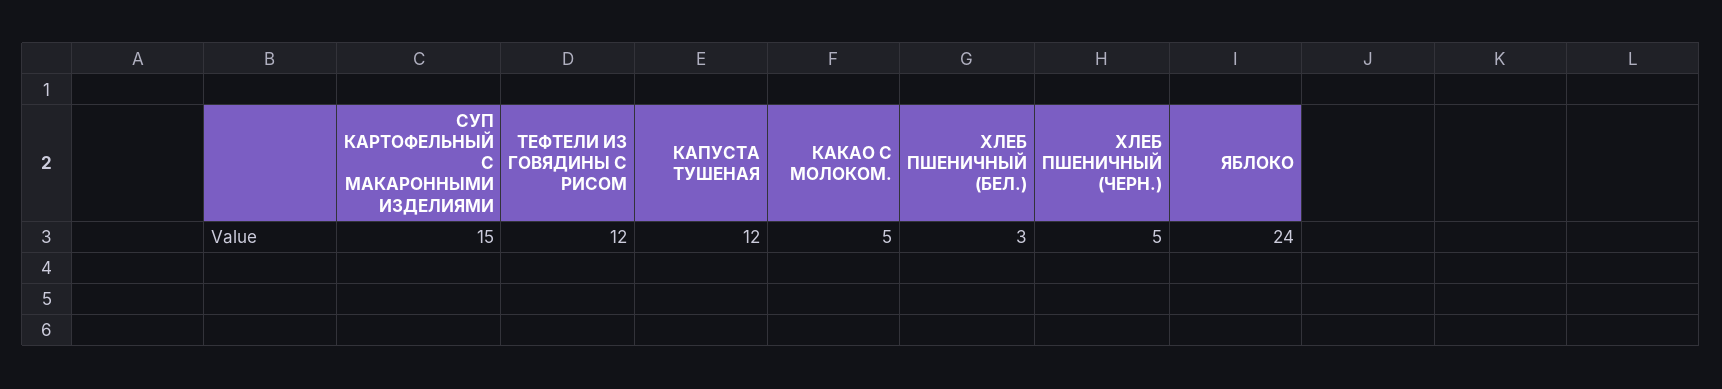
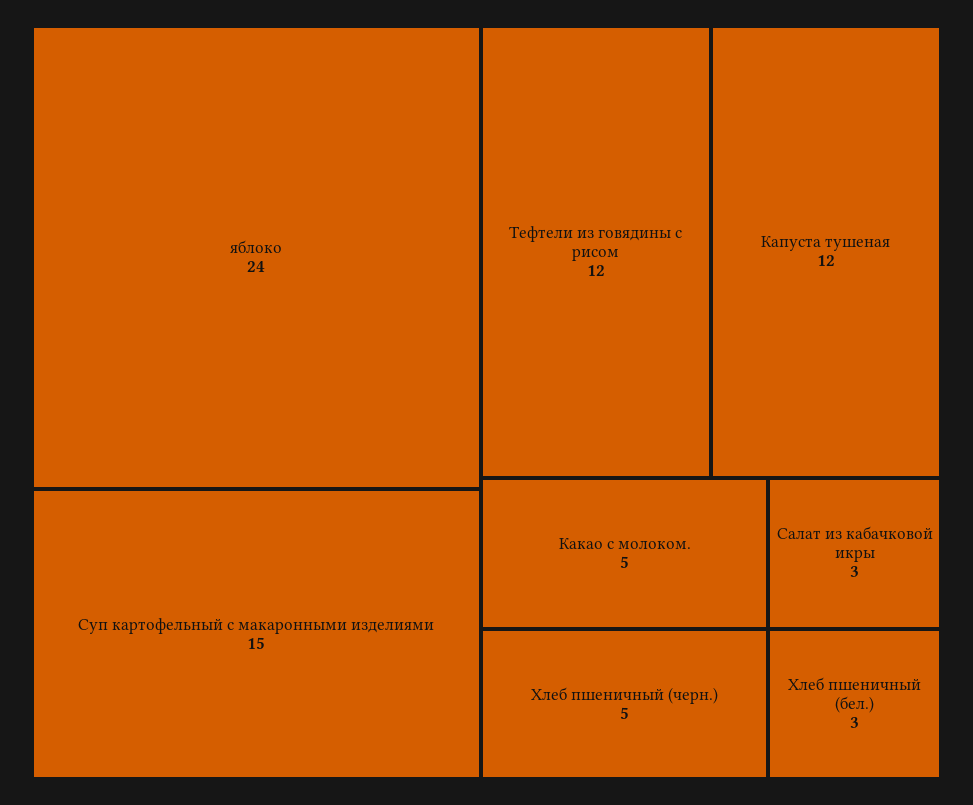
  {
    "СУП КАРТОФЕЛЬНЫЙ С МАКАРОННЫМИ ИЗДЕЛИЯМИ": 15,
    "ТЕФТЕЛИ ИЗ ГОВЯДИНЫ С РИСОМ": 12,
    "КАПУСТА ТУШЕНАЯ": 12,
    "КАКАО С МОЛОКОМ.": 5,
    "ХЛЕБ ПШЕНИЧНЫЙ (БЕЛ.)": 3,
    "ХЛЕБ ПШЕНИЧНЫЙ (ЧЕРН.)": 5,
-   "ЯБЛОКО": 24
+   "ЯБЛОКО": 24,
+   "Салат из кабачковой икры": 3
  }

